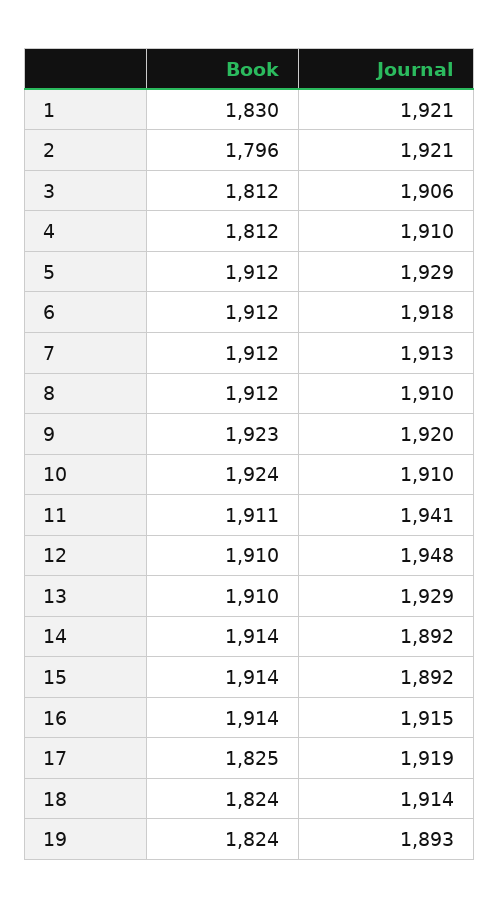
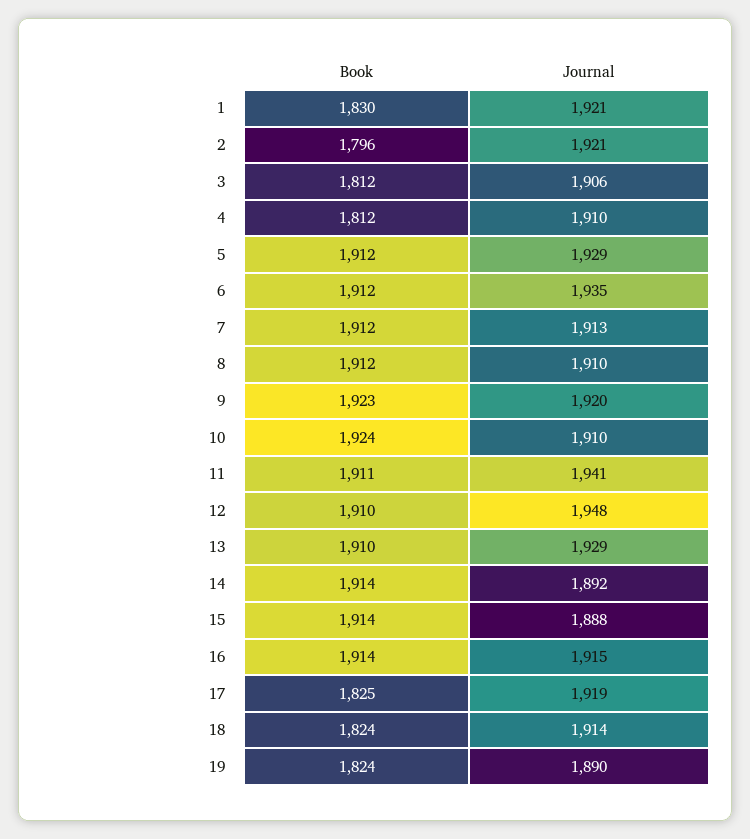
  {
    "Book": {
      "1": 1830,
      "2": 1796,
      "3": 1812,
      "4": 1812,
      "5": 1912,
      "6": 1912,
      "7": 1912,
      "8": 1912,
      "9": 1923,
      "10": 1924,
      "11": 1911,
      "12": 1910,
      "13": 1910,
      "14": 1914,
      "15": 1914,
      "16": 1914,
      "17": 1825,
      "18": 1824,
      "19": 1824
    },
    "Journal": {
      "1": 1921,
      "2": 1921,
      "3": 1906,
      "4": 1910,
      "5": 1929,
-     "6": 1918,
+     "6": 1935,
      "7": 1913,
      "8": 1910,
      "9": 1920,
      "10": 1910,
      "11": 1941,
      "12": 1948,
      "13": 1929,
      "14": 1892,
-     "15": 1892,
+     "15": 1888,
      "16": 1915,
      "17": 1919,
      "18": 1914,
-     "19": 1893
+     "19": 1890
    }
  }

